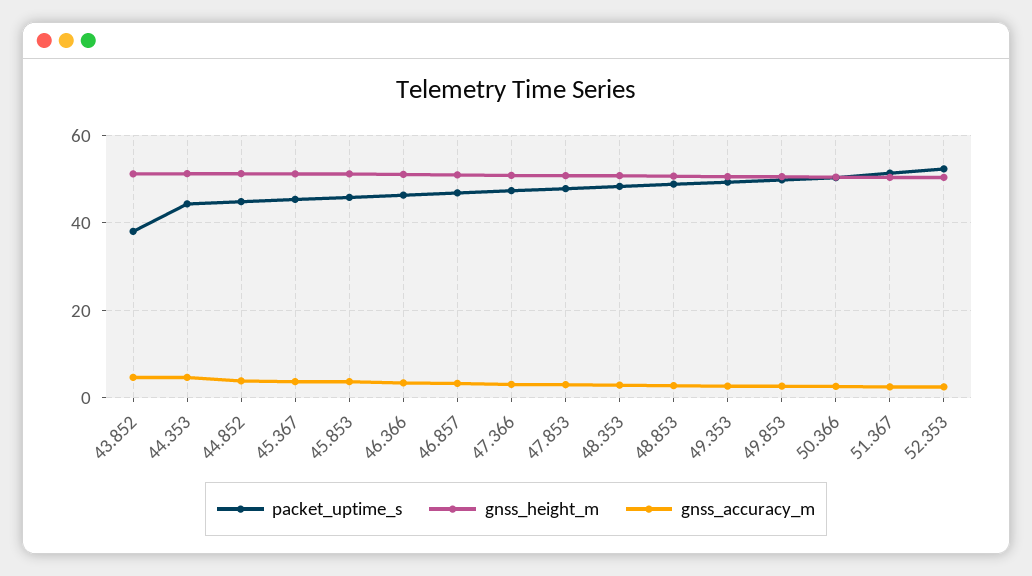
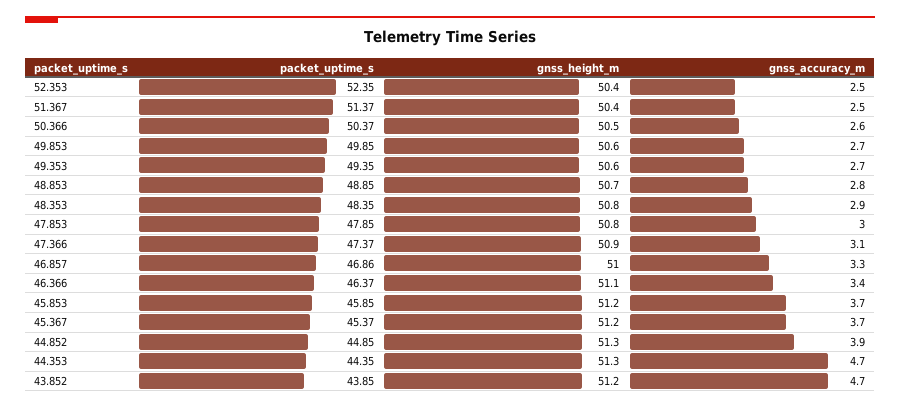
  {
    "packet_uptime_s": {
-     "43.852": 38,
+     "43.852": 43.85,
      "44.353": 44.35,
      "44.852": 44.85,
      "45.367": 45.37,
      "45.853": 45.85,
      "46.366": 46.37,
      "46.857": 46.86,
      "47.366": 47.37,
      "47.853": 47.85,
      "48.353": 48.35,
      "48.853": 48.85,
      "49.353": 49.35,
      "49.853": 49.85,
      "50.366": 50.37,
      "51.367": 51.37,
      "52.353": 52.35
    },
    "gnss_height_m": {
      "43.852": 51.2,
      "44.353": 51.3,
      "44.852": 51.3,
      "45.367": 51.2,
      "45.853": 51.2,
      "46.366": 51.1,
      "46.857": 51,
      "47.366": 50.9,
      "47.853": 50.8,
      "48.353": 50.8,
      "48.853": 50.7,
      "49.353": 50.6,
      "49.853": 50.6,
      "50.366": 50.5,
      "51.367": 50.4,
      "52.353": 50.4
    },
    "gnss_accuracy_m": {
      "43.852": 4.7,
      "44.353": 4.7,
      "44.852": 3.9,
      "45.367": 3.7,
      "45.853": 3.7,
      "46.366": 3.4,
      "46.857": 3.3,
      "47.366": 3.1,
      "47.853": 3,
      "48.353": 2.9,
      "48.853": 2.8,
      "49.353": 2.7,
      "49.853": 2.7,
      "50.366": 2.6,
      "51.367": 2.5,
      "52.353": 2.5
    }
  }

